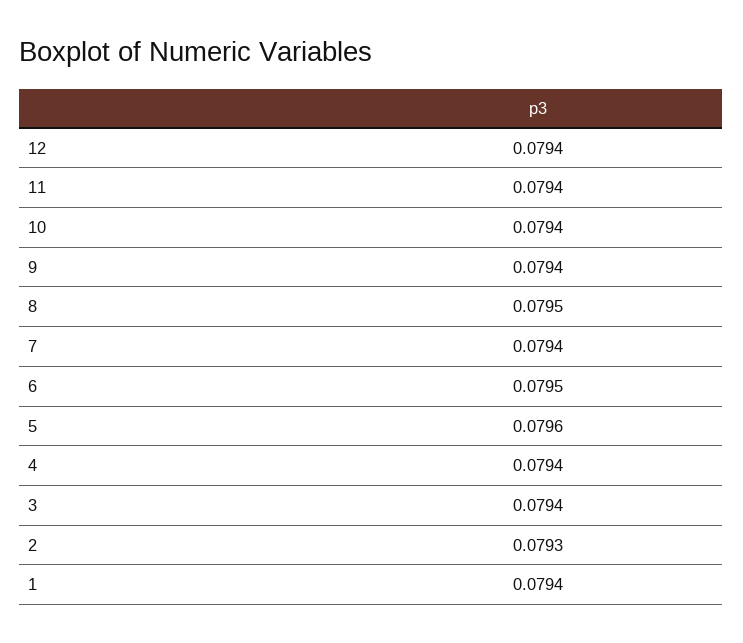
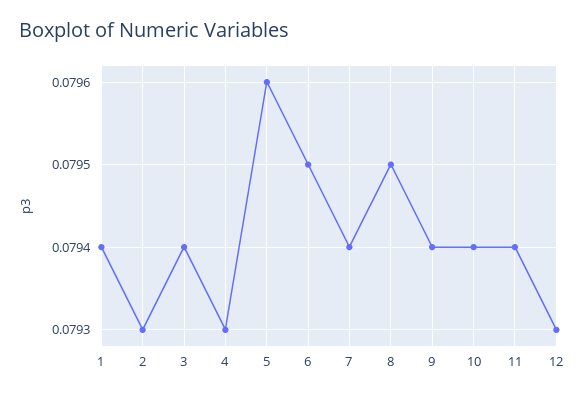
  {
-   "12": 0.0794,
+   "12": 0.0793,
    "11": 0.0794,
    "10": 0.0794,
    "9": 0.0794,
    "8": 0.0795,
    "7": 0.0794,
    "6": 0.0795,
    "5": 0.0796,
-   "4": 0.0794,
+   "4": 0.0793,
    "3": 0.0794,
    "2": 0.0793,
    "1": 0.0794
  }

